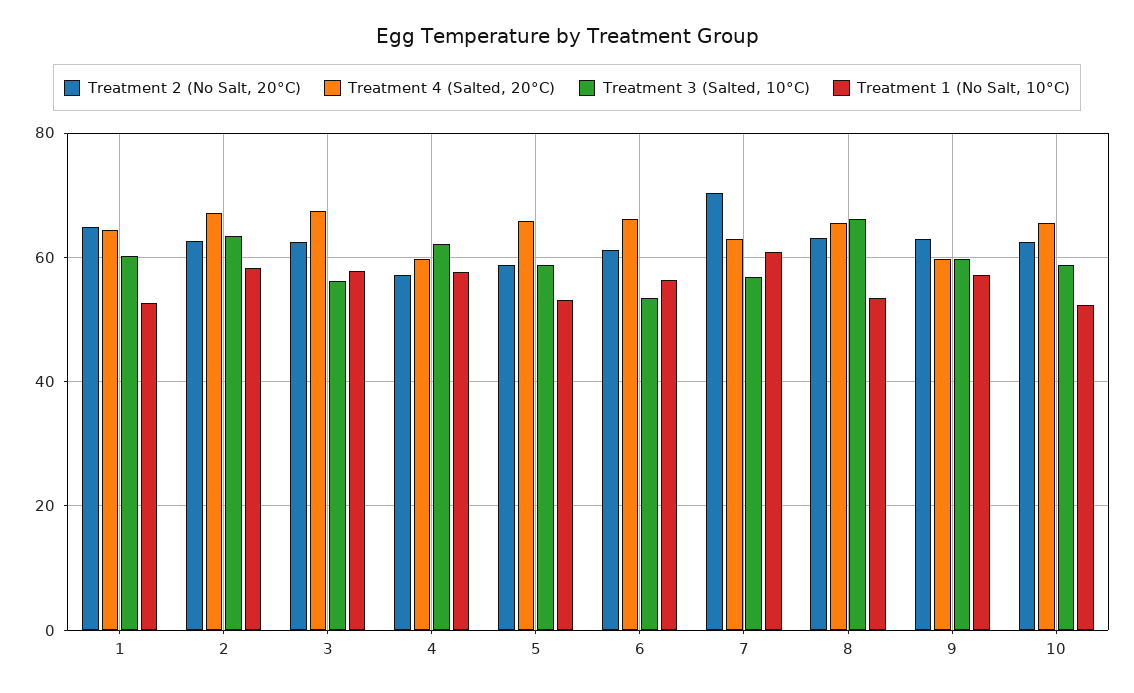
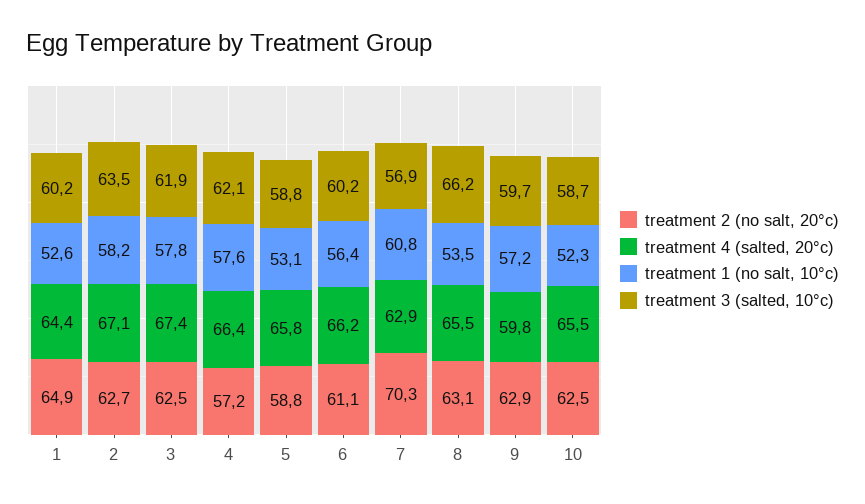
  {
    "Treatment 2 (No Salt, 20°C)": {
      "1": 64.9,
      "2": 62.7,
      "3": 62.5,
      "4": 57.2,
      "5": 58.8,
      "6": 61.1,
      "7": 70.3,
      "8": 63.1,
      "9": 62.9,
      "10": 62.5
    },
    "Treatment 4 (Salted, 20°C)": {
      "1": 64.4,
      "2": 67.1,
      "3": 67.4,
-     "4": 60,
+     "4": 66.4,
      "5": 65.8,
      "6": 66.2,
      "7": 62.9,
      "8": 65.5,
      "9": 59.8,
      "10": 65.5
    },
    "Treatment 3 (Salted, 10°C)": {
      "1": 60.2,
      "2": 63.5,
-     "3": 56,
+     "3": 61.9,
      "4": 62.1,
      "5": 58.8,
-     "6": 54,
+     "6": 60.2,
      "7": 56.9,
      "8": 66.2,
      "9": 59.7,
      "10": 58.7
    },
    "Treatment 1 (No Salt, 10°C)": {
      "1": 52.6,
      "2": 58.2,
      "3": 57.8,
      "4": 57.6,
      "5": 53.1,
      "6": 56.4,
      "7": 60.8,
      "8": 53.5,
      "9": 57.2,
      "10": 52.3
    }
  }

